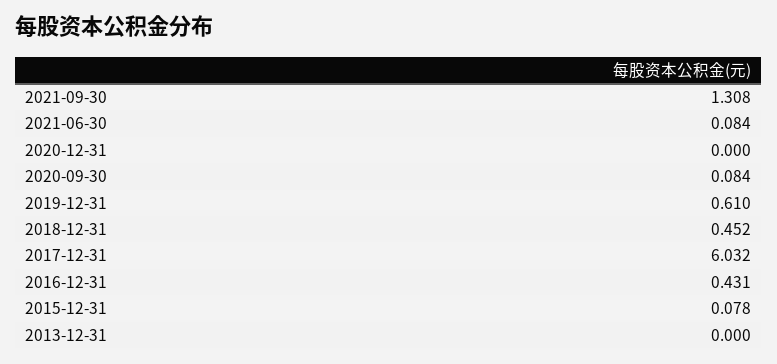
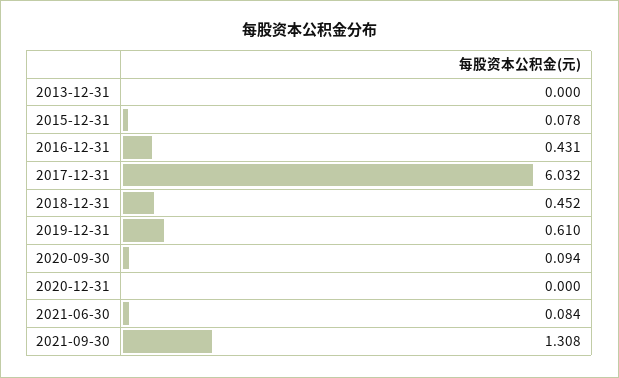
  {
    "2021-09-30": 1.308,
    "2021-06-30": 0.084,
    "2020-12-31": 0,
-   "2020-09-30": 0.084,
+   "2020-09-30": 0.094,
    "2019-12-31": 0.61,
    "2018-12-31": 0.452,
    "2017-12-31": 6.032,
    "2016-12-31": 0.431,
    "2015-12-31": 0.078,
    "2013-12-31": 0
  }

